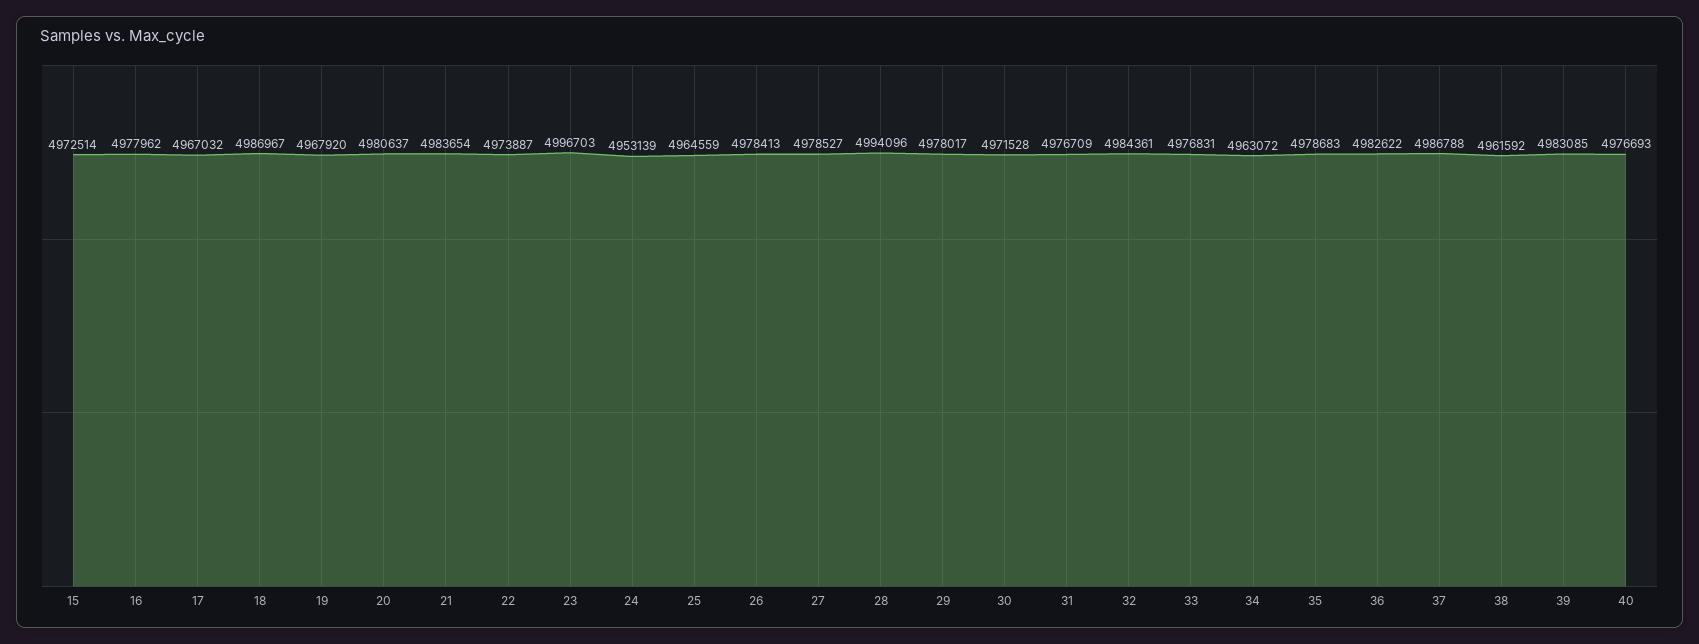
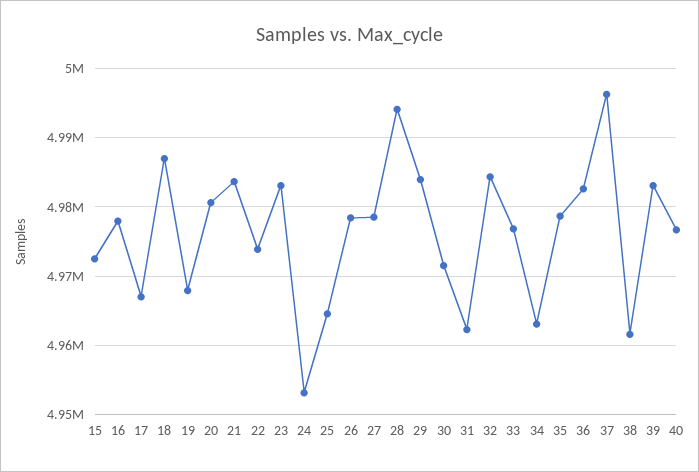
  {
    "15": 4972514,
    "16": 4977962,
    "17": 4967032,
    "18": 4986967,
    "19": 4967920,
    "20": 4980637,
    "21": 4983654,
    "22": 4973887,
-   "23": 4996703,
+   "23": 4983000,
    "24": 4953139,
    "25": 4964559,
    "26": 4978413,
    "27": 4978527,
    "28": 4994096,
-   "29": 4978017,
+   "29": 4984000,
    "30": 4971528,
-   "31": 4976709,
+   "31": 4962000,
    "32": 4984361,
    "33": 4976831,
    "34": 4963072,
    "35": 4978683,
    "36": 4982622,
-   "37": 4986788,
+   "37": 4996000,
    "38": 4961592,
    "39": 4983085,
    "40": 4976693
  }

